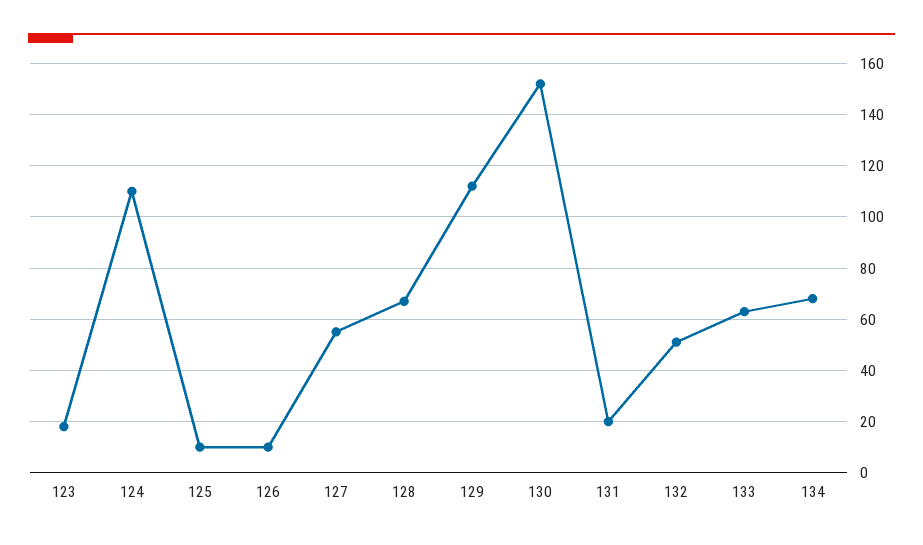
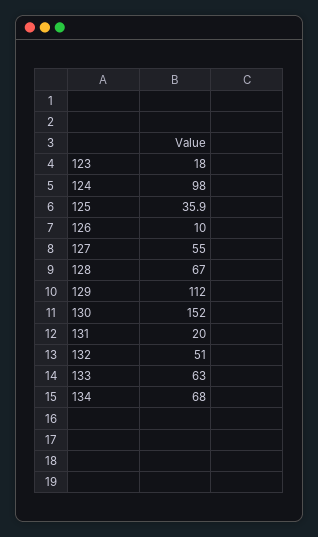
  {
    "123": 18,
-   "124": 110,
+   "124": 98,
-   "125": 10,
+   "125": 35.9,
    "126": 10,
    "127": 55,
    "128": 67,
    "129": 112,
    "130": 152,
    "131": 20,
    "132": 51,
    "133": 63,
    "134": 68
  }

